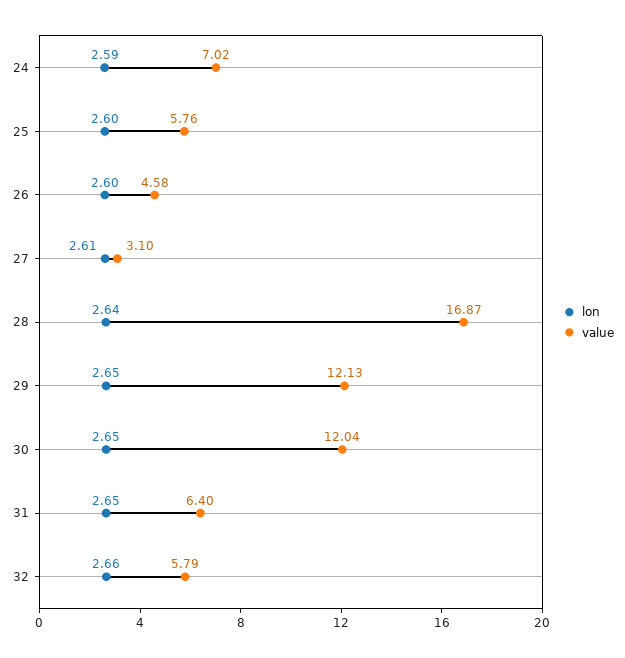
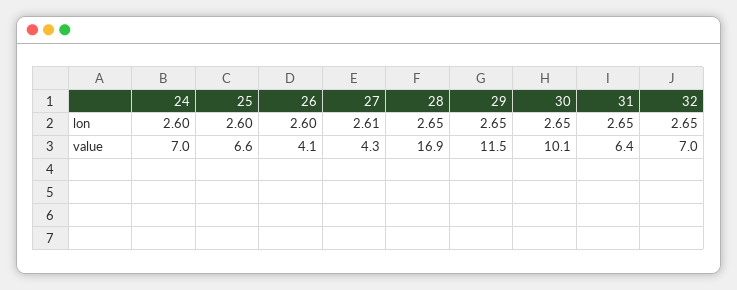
  {
    "lon": {
-     "24": 2.59,
+     "24": 2.6,
      "25": 2.6,
      "26": 2.6,
      "27": 2.61,
-     "28": 2.64,
+     "28": 2.65,
      "29": 2.65,
      "30": 2.65,
      "31": 2.65,
-     "32": 2.66
+     "32": 2.65
    },
    "value": {
      "24": 7.02,
-     "25": 5.76,
+     "25": 6.6,
-     "26": 4.58,
+     "26": 4.1,
-     "27": 3.1,
+     "27": 4.3,
      "28": 16.87,
-     "29": 12.13,
+     "29": 11.5,
-     "30": 12.04,
+     "30": 10.1,
      "31": 6.4,
-     "32": 5.79
+     "32": 7
    }
  }

